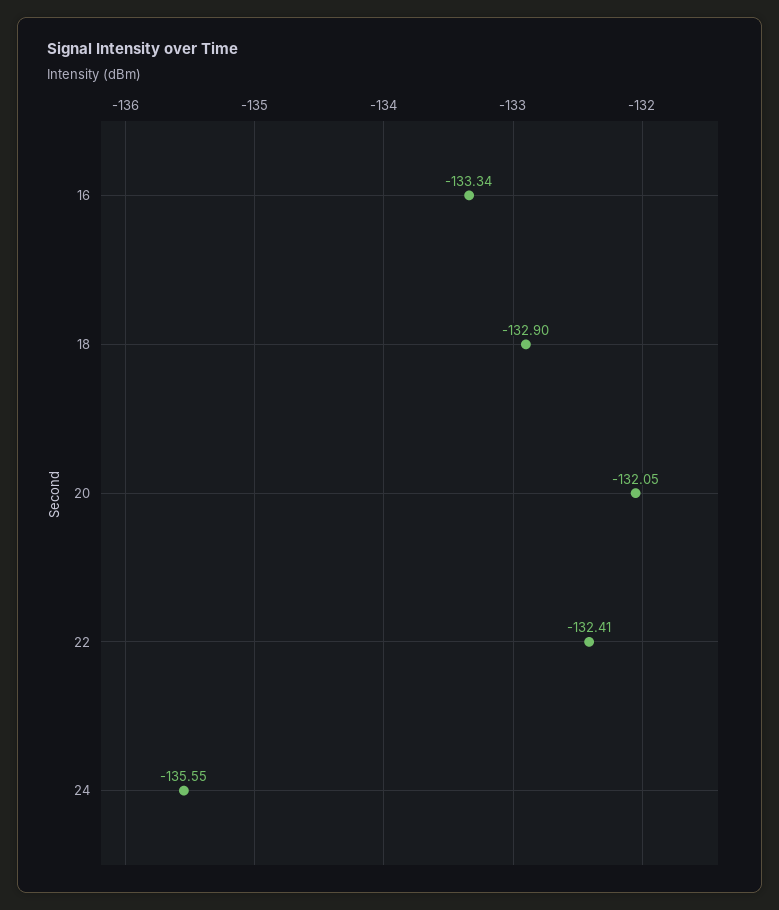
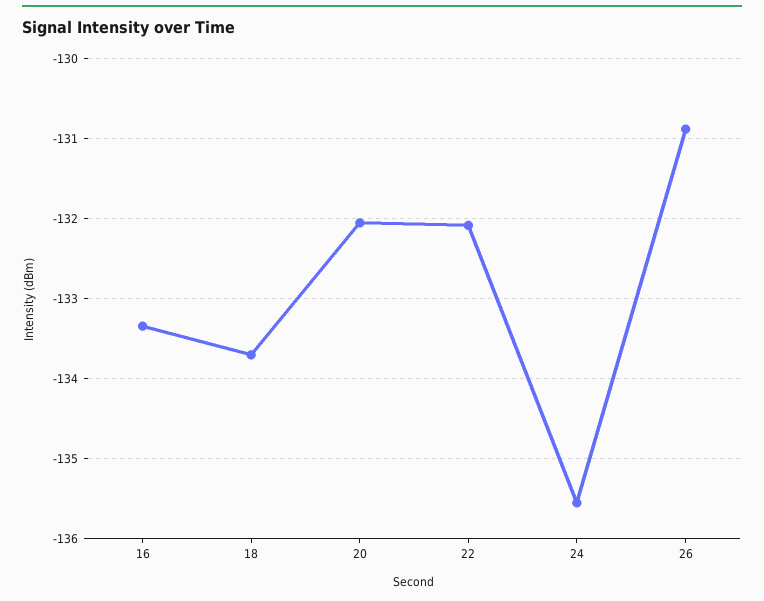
  {
    "16": -133.34,
-   "18": -132.9,
+   "18": -133.7,
    "20": -132.05,
-   "22": -132.41,
+   "22": -132.1,
-   "24": -135.55
+   "24": -135.55,
+   "26": -130.9
  }

